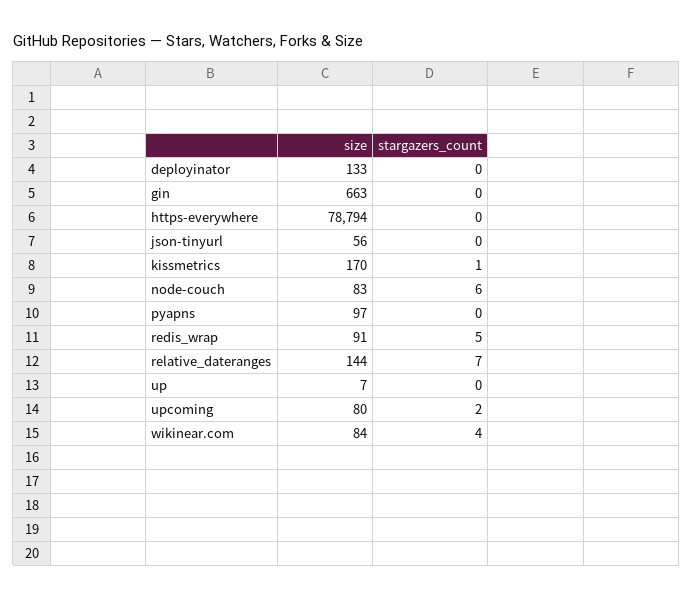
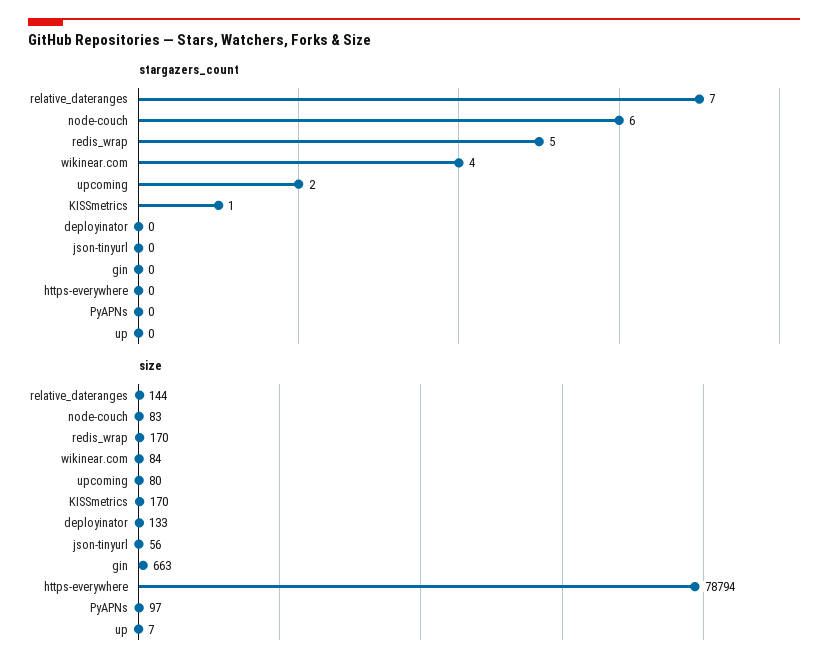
  {
    "size": {
      "deployinator": 133,
      "gin": 663,
      "https-everywhere": 78794,
      "json-tinyurl": 56,
      "kissmetrics": 170,
      "node-couch": 83,
      "pyapns": 97,
-     "redis_wrap": 91,
+     "redis_wrap": 170,
      "relative_dateranges": 144,
      "up": 7,
      "upcoming": 80,
      "wikinear.com": 84
    },
    "stargazers_count": {
      "deployinator": 0,
      "gin": 0,
      "https-everywhere": 0,
      "json-tinyurl": 0,
      "kissmetrics": 1,
      "node-couch": 6,
      "pyapns": 0,
      "redis_wrap": 5,
      "relative_dateranges": 7,
      "up": 0,
      "upcoming": 2,
      "wikinear.com": 4
    }
  }

